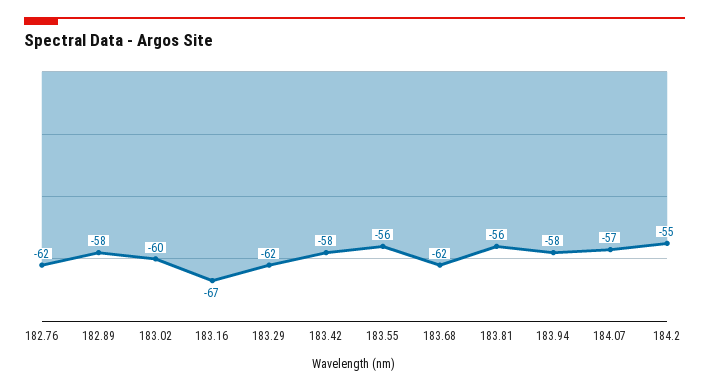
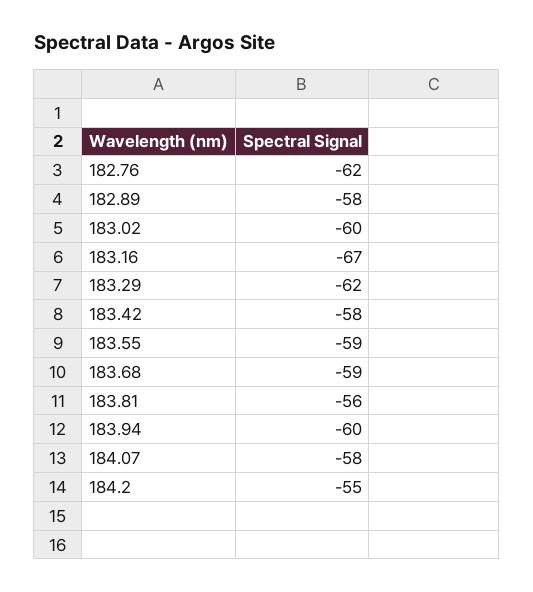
  {
    "182.76": -62,
    "182.89": -58,
    "183.02": -60,
    "183.16": -67,
    "183.29": -62,
    "183.42": -58,
-   "183.55": -56,
+   "183.55": -59,
-   "183.68": -62,
+   "183.68": -59,
    "183.81": -56,
-   "183.94": -58,
+   "183.94": -60,
-   "184.07": -57,
+   "184.07": -58,
    "184.2": -55
  }

